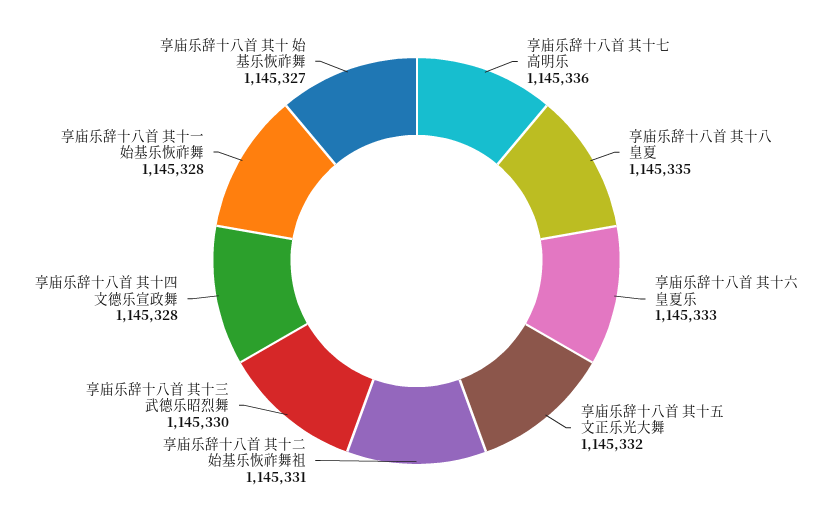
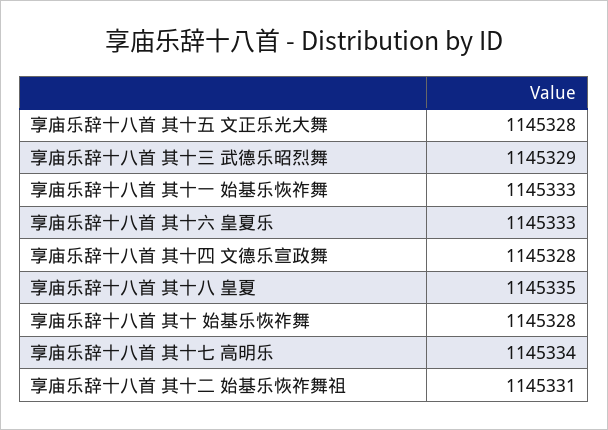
  {
-   "享庙乐辞十八首 其十七 高明乐": 1145336,
+   "享庙乐辞十八首 其十七 高明乐": 1145334,
    "享庙乐辞十八首 其十八 皇夏": 1145335,
    "享庙乐辞十八首 其十六 皇夏乐": 1145333,
-   "享庙乐辞十八首 其十五 文正乐光大舞": 1145332,
+   "享庙乐辞十八首 其十五 文正乐光大舞": 1145328,
    "享庙乐辞十八首 其十二 始基乐恢祚舞祖": 1145331,
-   "享庙乐辞十八首 其十三 武德乐昭烈舞": 1145330,
+   "享庙乐辞十八首 其十三 武德乐昭烈舞": 1145329,
    "享庙乐辞十八首 其十四 文德乐宣政舞": 1145328,
-   "享庙乐辞十八首 其十一 始基乐恢祚舞": 1145328,
+   "享庙乐辞十八首 其十一 始基乐恢祚舞": 1145333,
-   "享庙乐辞十八首 其十 始基乐恢祚舞": 1145327
+   "享庙乐辞十八首 其十 始基乐恢祚舞": 1145328
  }

